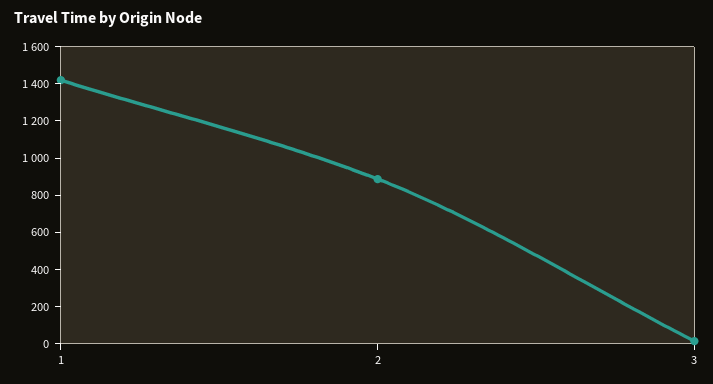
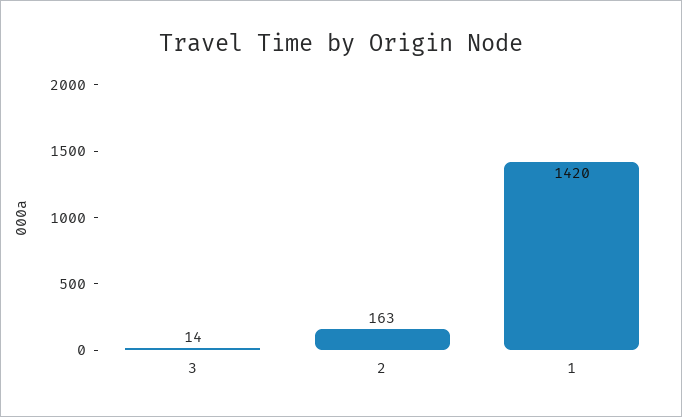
  {
    "1": 1420,
-   "2": 900,
+   "2": 163,
    "3": 14
  }

